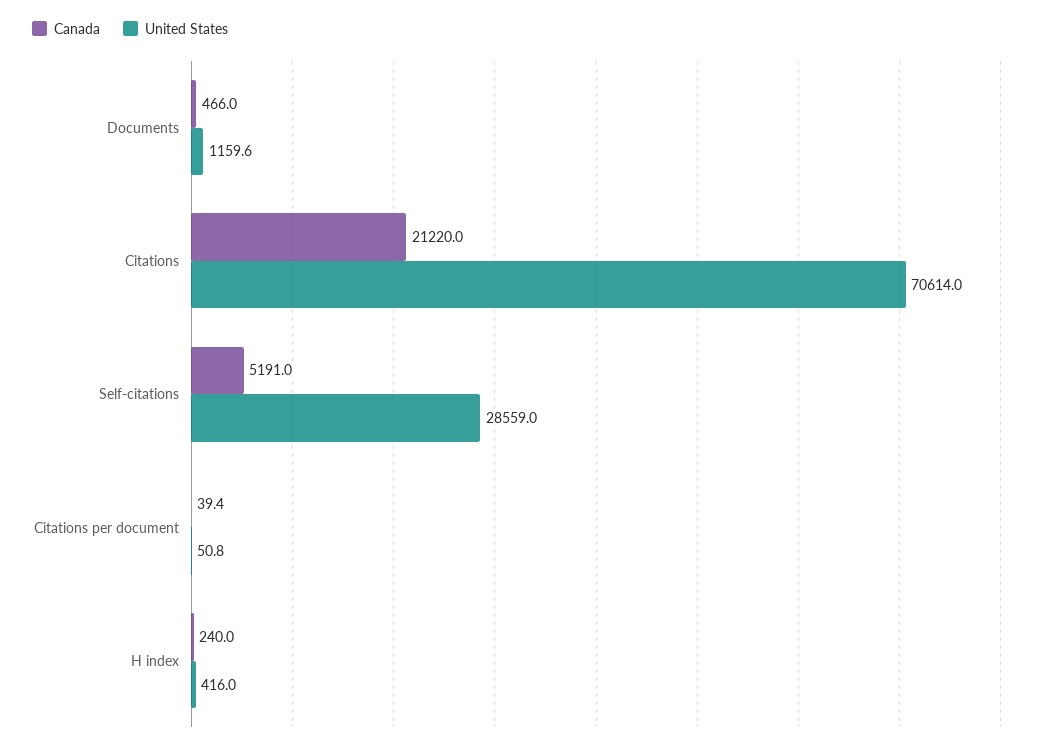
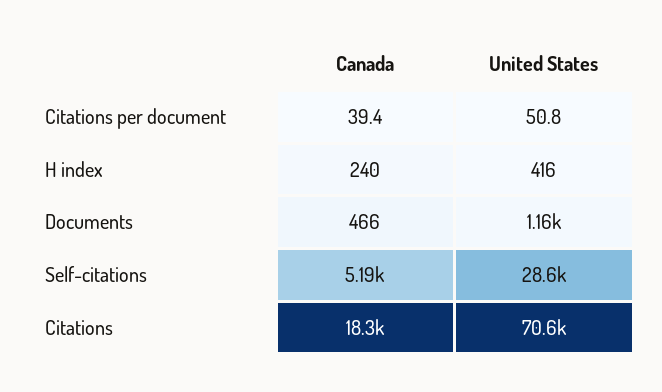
  {
    "Canada": {
      "Documents": 466,
-     "Citations": 21220,
+     "Citations": 18300,
      "Self-citations": 5191,
      "Citations per document": 39.4,
      "H index": 240
    },
    "United States": {
      "Documents": 1159.6,
      "Citations": 70614,
      "Self-citations": 28559,
      "Citations per document": 50.8,
      "H index": 416
    }
  }

